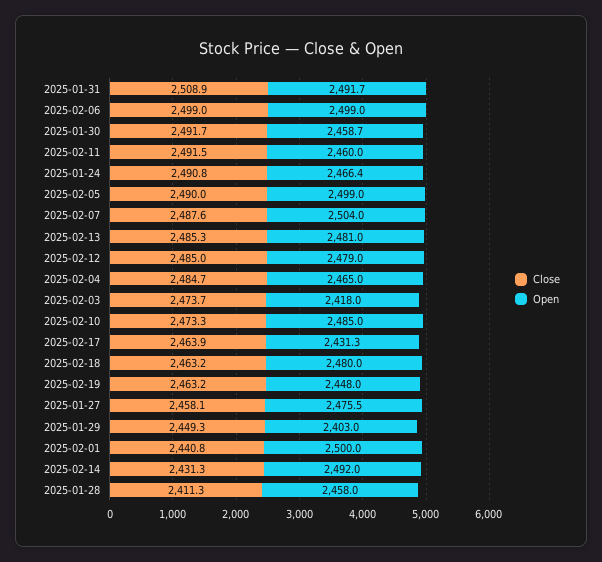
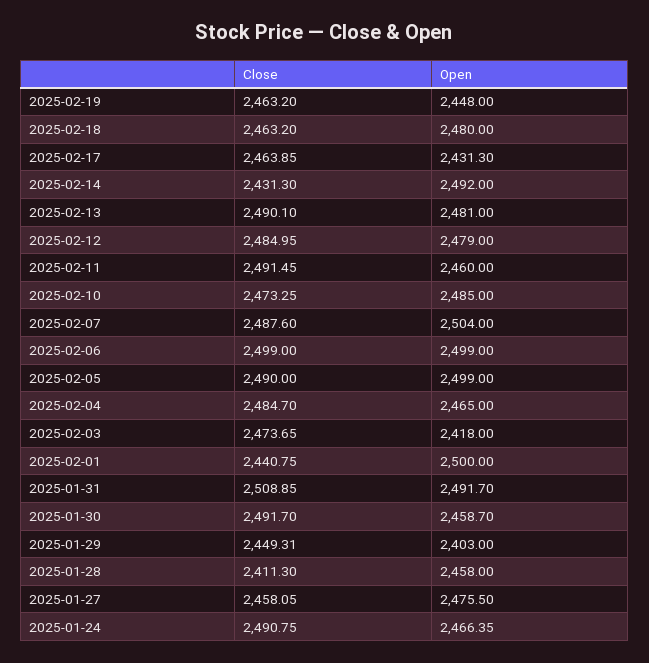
  {
    "Close": {
      "2025-01-31": 2508.85,
      "2025-02-06": 2499,
      "2025-01-30": 2491.7,
      "2025-02-11": 2491.45,
      "2025-01-24": 2490.75,
      "2025-02-05": 2490,
      "2025-02-07": 2487.6,
-     "2025-02-13": 2485.3,
+     "2025-02-13": 2490.1,
      "2025-02-12": 2484.95,
      "2025-02-04": 2484.7,
      "2025-02-03": 2473.65,
      "2025-02-10": 2473.25,
      "2025-02-17": 2463.85,
      "2025-02-18": 2463.2,
      "2025-02-19": 2463.2,
      "2025-01-27": 2458.05,
      "2025-01-29": 2449.31,
      "2025-02-01": 2440.75,
      "2025-02-14": 2431.3,
      "2025-01-28": 2411.3
    },
    "Open": {
      "2025-01-31": 2491.7,
      "2025-02-06": 2499,
      "2025-01-30": 2458.7,
      "2025-02-11": 2460,
      "2025-01-24": 2466.35,
      "2025-02-05": 2499,
      "2025-02-07": 2504,
      "2025-02-13": 2481,
      "2025-02-12": 2479,
      "2025-02-04": 2465,
      "2025-02-03": 2418,
      "2025-02-10": 2485,
      "2025-02-17": 2431.3,
      "2025-02-18": 2480,
      "2025-02-19": 2448,
      "2025-01-27": 2475.5,
      "2025-01-29": 2403,
      "2025-02-01": 2500,
      "2025-02-14": 2492,
      "2025-01-28": 2458
    }
  }

